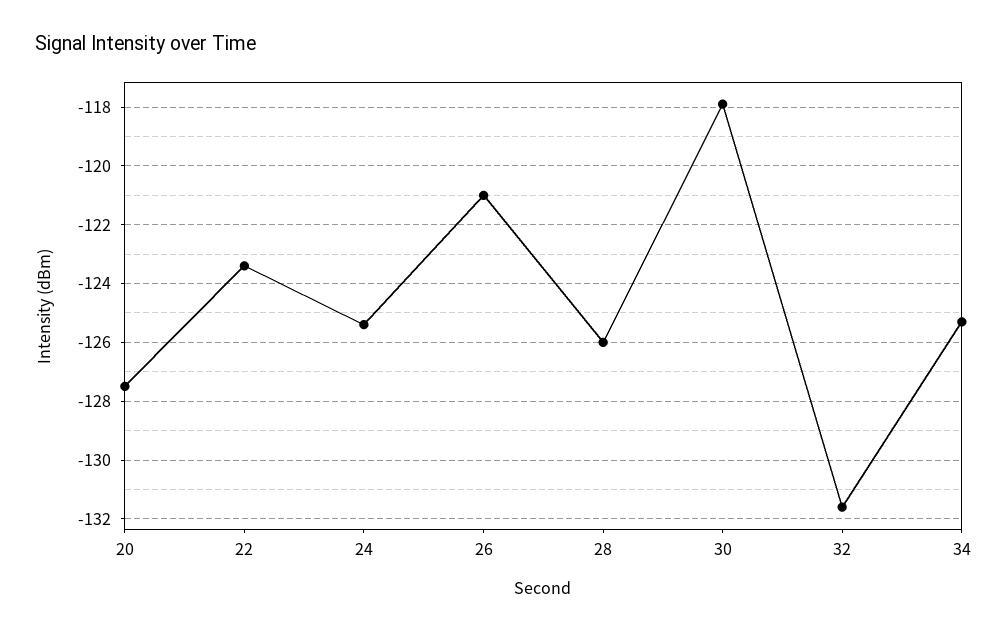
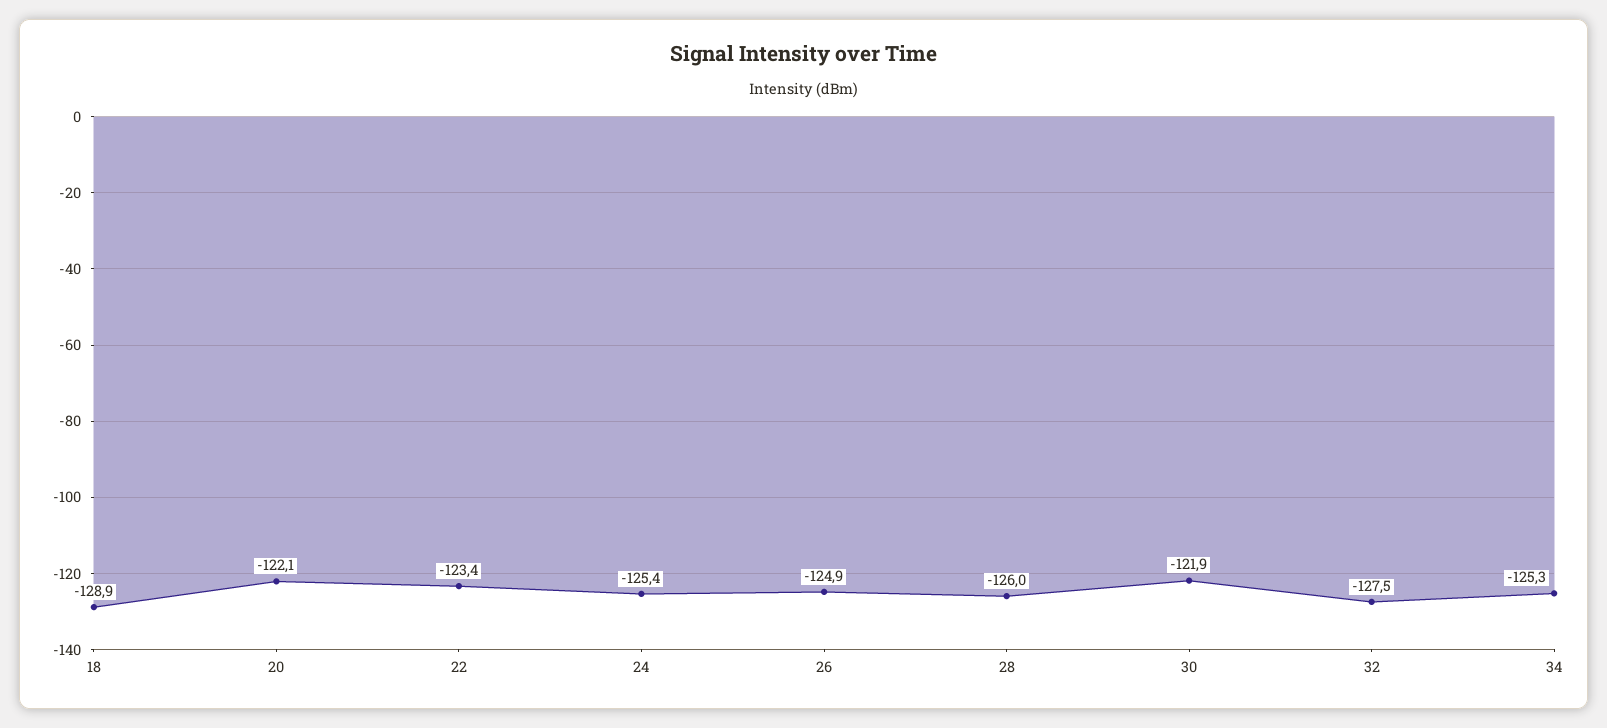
  {
-   "20": -127.5,
+   "20": -122.1,
    "22": -123.4,
    "24": -125.4,
-   "26": -121,
+   "26": -124.9,
    "28": -126,
-   "30": -118,
+   "30": -121.9,
-   "32": -131.5,
+   "32": -127.5,
-   "34": -125.3
+   "34": -125.3,
+   "18": -128.9
  }

